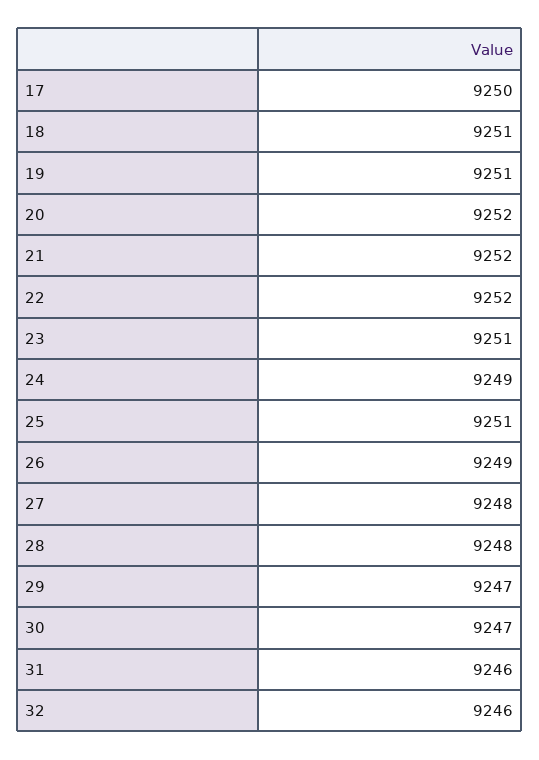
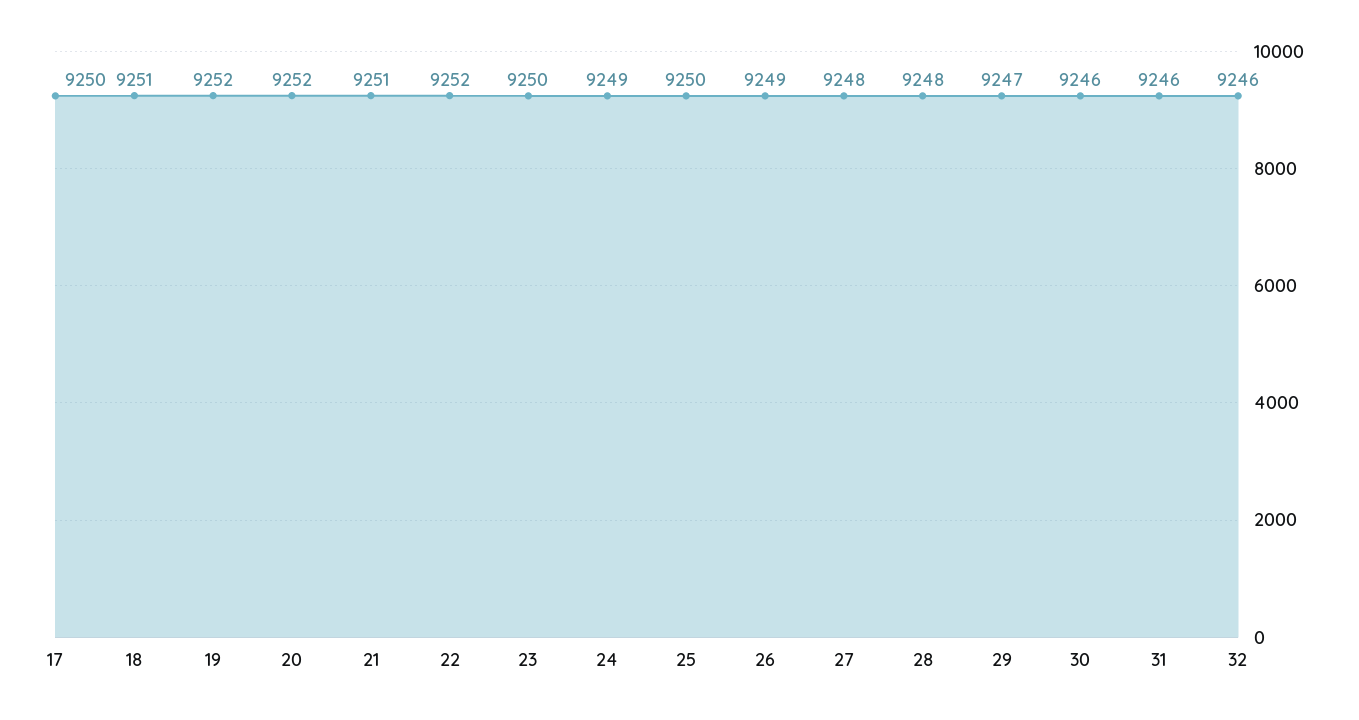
  {
    "17": 9250,
    "18": 9251,
-   "19": 9251,
+   "19": 9252,
    "20": 9252,
-   "21": 9252,
+   "21": 9251,
    "22": 9252,
-   "23": 9251,
+   "23": 9250,
    "24": 9249,
-   "25": 9251,
+   "25": 9250,
    "26": 9249,
    "27": 9248,
    "28": 9248,
    "29": 9247,
-   "30": 9247,
+   "30": 9246,
    "31": 9246,
    "32": 9246
  }

